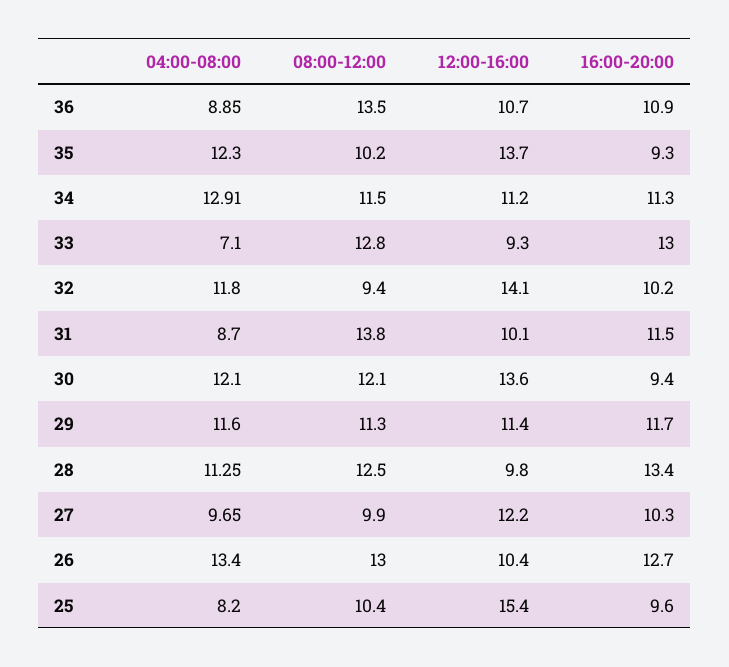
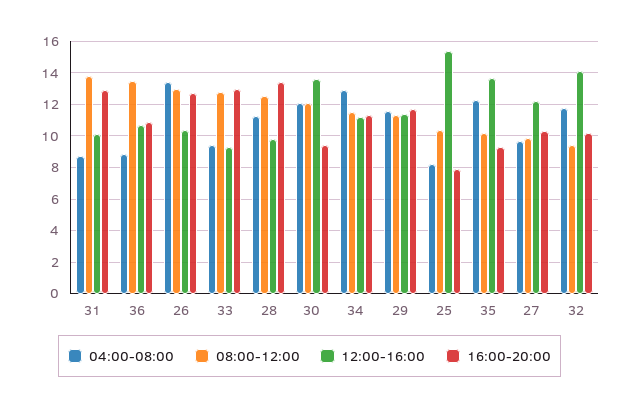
  {
    "04:00-08:00": {
      "36": 8.85,
      "35": 12.3,
      "34": 12.91,
-     "33": 7.1,
+     "33": 9.5,
      "32": 11.8,
      "31": 8.7,
      "30": 12.1,
      "29": 11.6,
      "28": 11.25,
      "27": 9.65,
      "26": 13.4,
      "25": 8.2
    },
    "08:00-12:00": {
      "36": 13.5,
      "35": 10.2,
      "34": 11.5,
      "33": 12.8,
      "32": 9.4,
      "31": 13.8,
      "30": 12.1,
      "29": 11.3,
      "28": 12.5,
      "27": 9.9,
      "26": 13,
      "25": 10.4
    },
    "12:00-16:00": {
      "36": 10.7,
      "35": 13.7,
      "34": 11.2,
      "33": 9.3,
      "32": 14.1,
      "31": 10.1,
      "30": 13.6,
      "29": 11.4,
      "28": 9.8,
      "27": 12.2,
      "26": 10.4,
      "25": 15.4
    },
    "16:00-20:00": {
      "36": 10.9,
      "35": 9.3,
      "34": 11.3,
      "33": 13,
      "32": 10.2,
-     "31": 11.5,
+     "31": 13,
      "30": 9.4,
      "29": 11.7,
      "28": 13.4,
      "27": 10.3,
      "26": 12.7,
-     "25": 9.6
+     "25": 8
    }
  }

